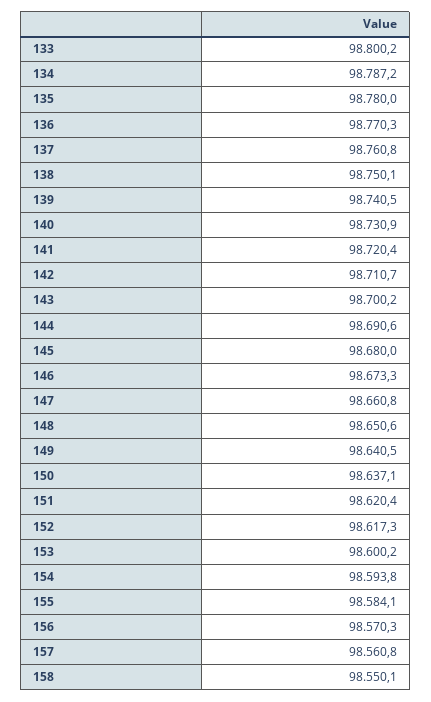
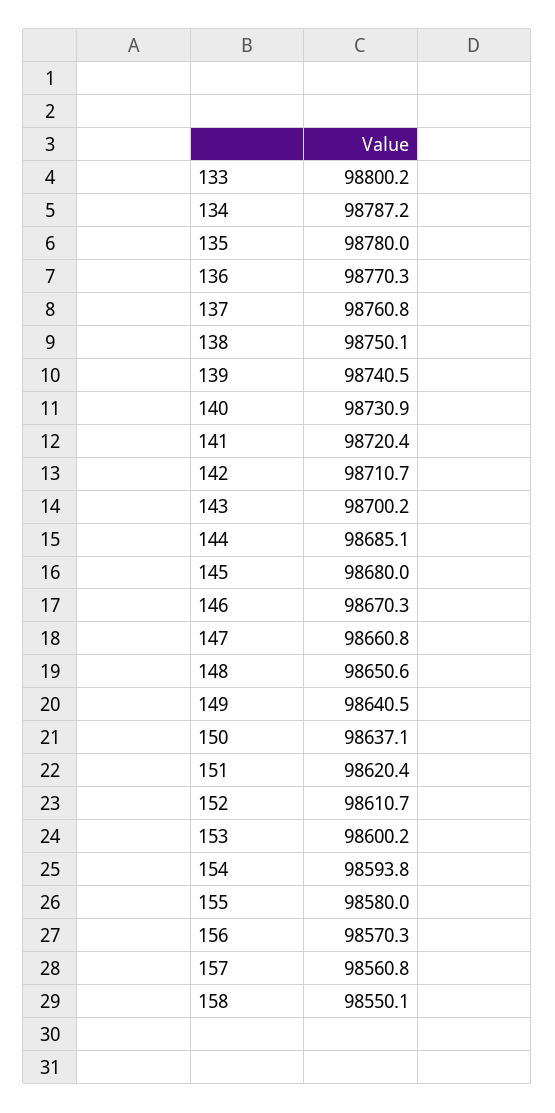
  {
    "133": 98800.2,
    "134": 98787.2,
    "135": 98780,
    "136": 98770.3,
    "137": 98760.8,
    "138": 98750.1,
    "139": 98740.5,
    "140": 98730.9,
    "141": 98720.4,
    "142": 98710.7,
    "143": 98700.2,
-   "144": 98690.6,
+   "144": 98685.1,
    "145": 98680,
-   "146": 98673.3,
+   "146": 98670.3,
    "147": 98660.8,
    "148": 98650.6,
    "149": 98640.5,
    "150": 98637.1,
    "151": 98620.4,
-   "152": 98617.3,
+   "152": 98610.7,
    "153": 98600.2,
    "154": 98593.8,
-   "155": 98584.1,
+   "155": 98580,
    "156": 98570.3,
    "157": 98560.8,
    "158": 98550.1
  }

